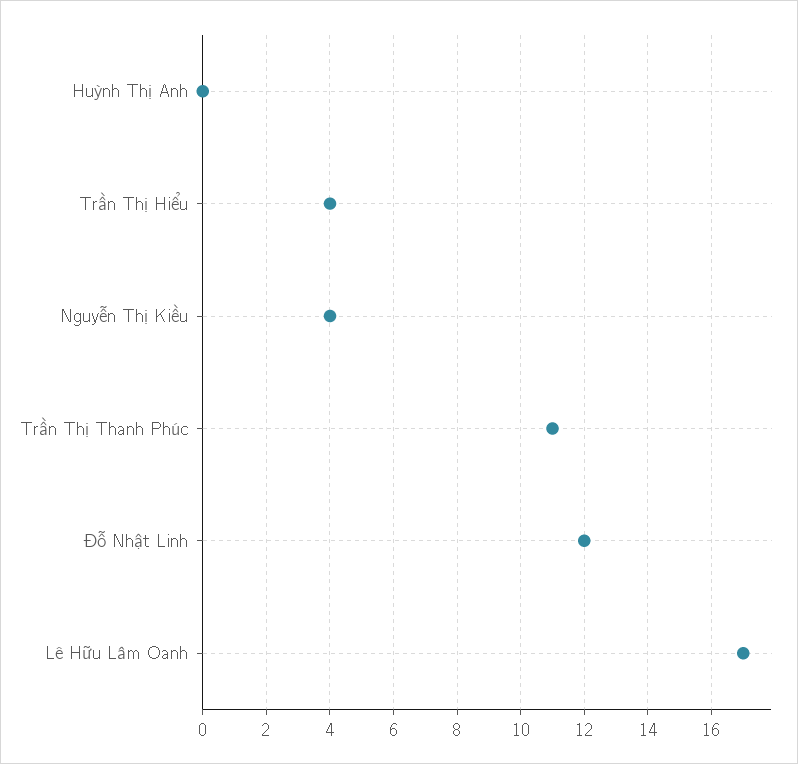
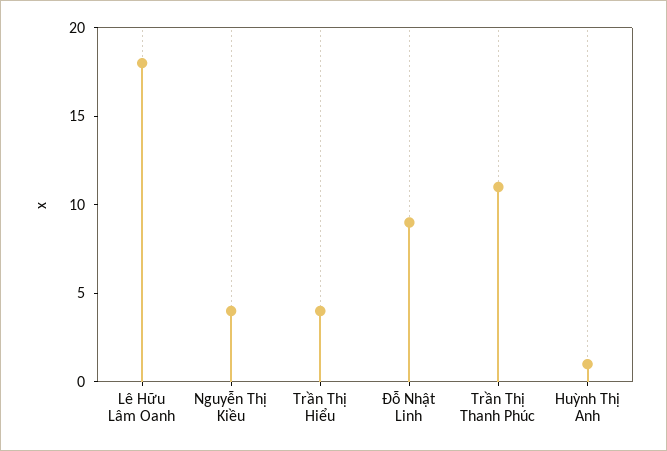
  {
-   "Huỳnh Thị Anh": 0,
+   "Huỳnh Thị Anh": 1,
    "Trần Thị Hiểu": 4,
    "Nguyễn Thị Kiều": 4,
    "Trần Thị Thanh Phúc": 11,
-   "Đỗ Nhật Linh": 12,
+   "Đỗ Nhật Linh": 9,
-   "Lê Hữu Lâm Oanh": 17
+   "Lê Hữu Lâm Oanh": 18
  }

